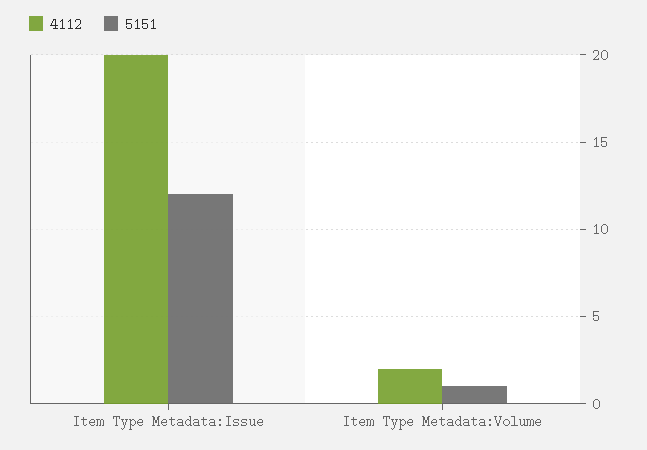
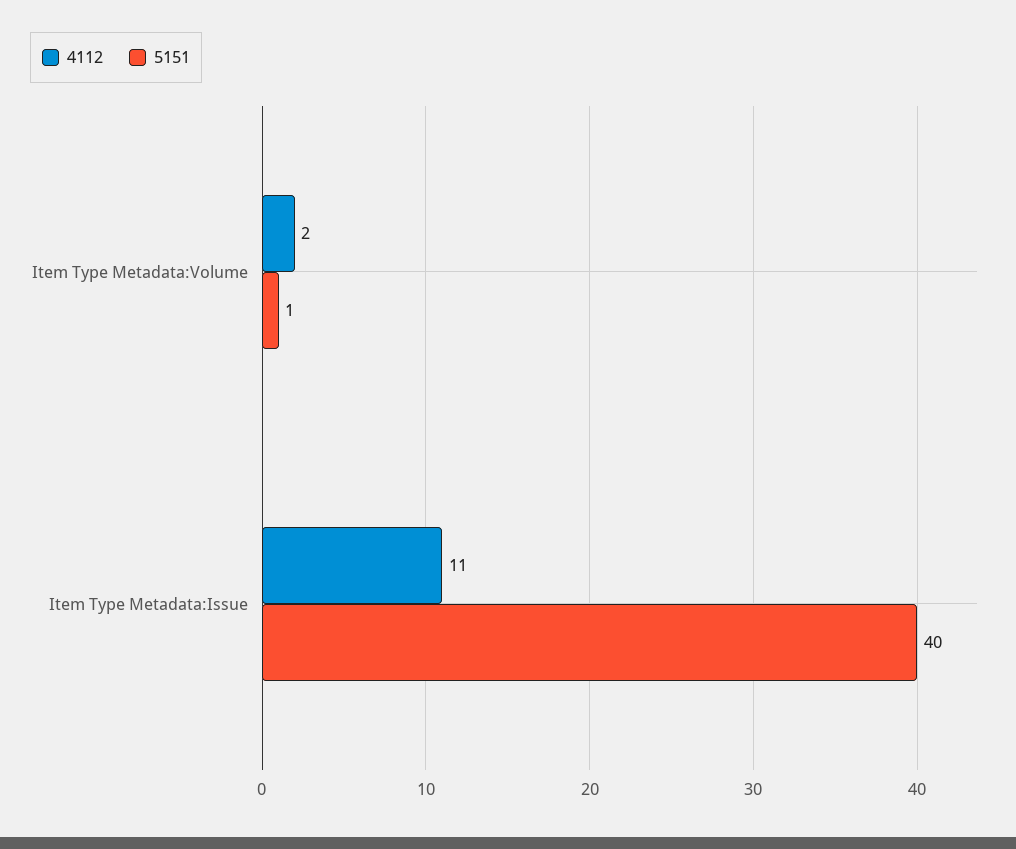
  {
    "4112": {
-     "Item Type Metadata:Issue": 20,
+     "Item Type Metadata:Issue": 11,
      "Item Type Metadata:Volume": 2
    },
    "5151": {
-     "Item Type Metadata:Issue": 12,
+     "Item Type Metadata:Issue": 40,
      "Item Type Metadata:Volume": 1
    }
  }

